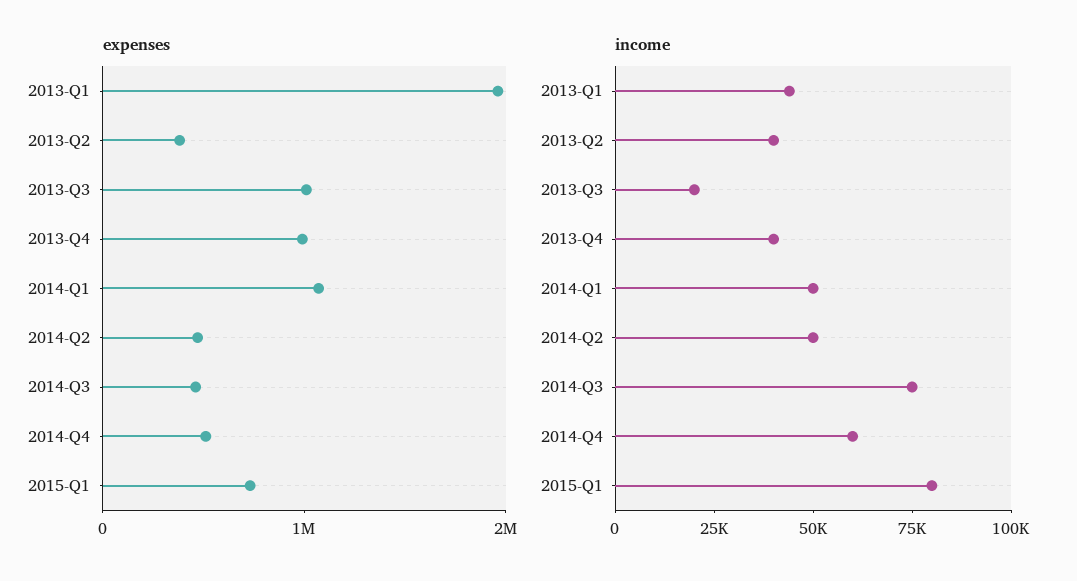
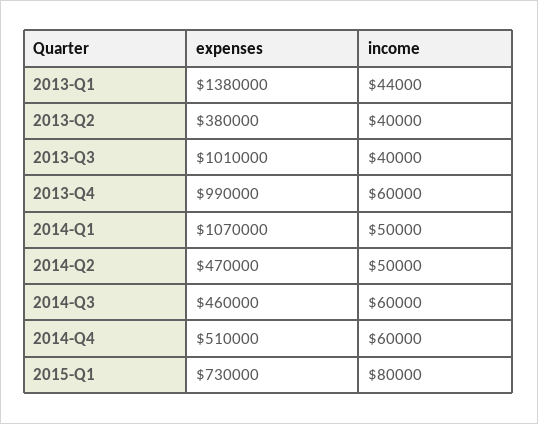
  {
    "expenses": {
-     "2013-Q1": 2000000,
+     "2013-Q1": 1380000,
      "2013-Q2": 380000,
      "2013-Q3": 1010000,
      "2013-Q4": 990000,
      "2014-Q1": 1070000,
      "2014-Q2": 470000,
      "2014-Q3": 460000,
      "2014-Q4": 510000,
      "2015-Q1": 730000
    },
    "income": {
      "2013-Q1": 44000,
      "2013-Q2": 40000,
-     "2013-Q3": 20000,
+     "2013-Q3": 40000,
-     "2013-Q4": 40000,
+     "2013-Q4": 60000,
      "2014-Q1": 50000,
      "2014-Q2": 50000,
-     "2014-Q3": 75000,
+     "2014-Q3": 60000,
      "2014-Q4": 60000,
      "2015-Q1": 80000
    }
  }

